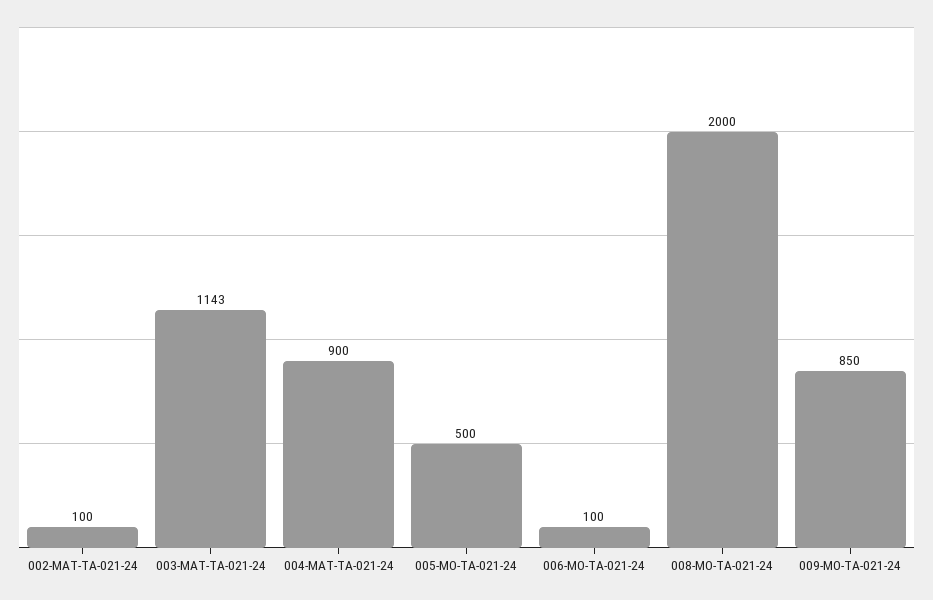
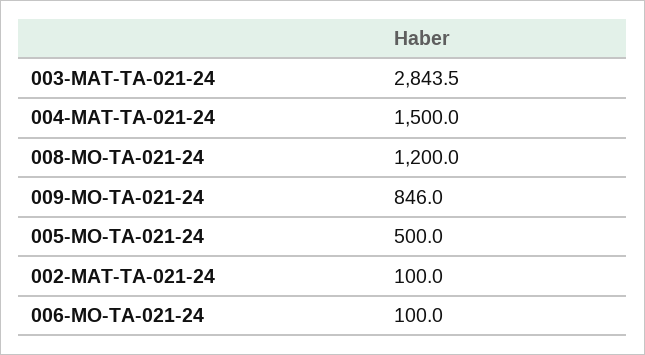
  {
    "002-MAT-TA-021-24": 100,
-   "003-MAT-TA-021-24": 1143,
+   "003-MAT-TA-021-24": 2843.5,
-   "004-MAT-TA-021-24": 900,
+   "004-MAT-TA-021-24": 1500,
    "005-MO-TA-021-24": 500,
    "006-MO-TA-021-24": 100,
-   "008-MO-TA-021-24": 2000,
+   "008-MO-TA-021-24": 1200,
-   "009-MO-TA-021-24": 850
+   "009-MO-TA-021-24": 846
  }

